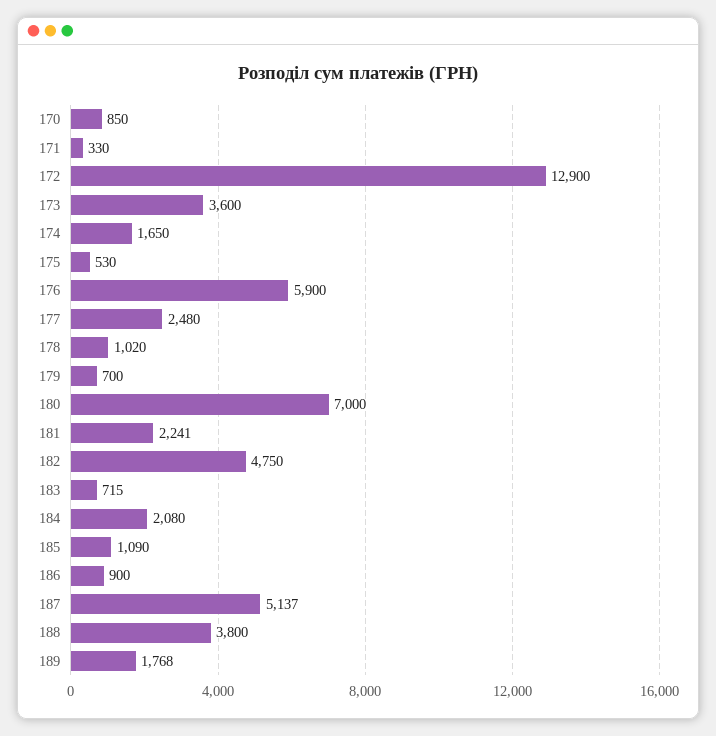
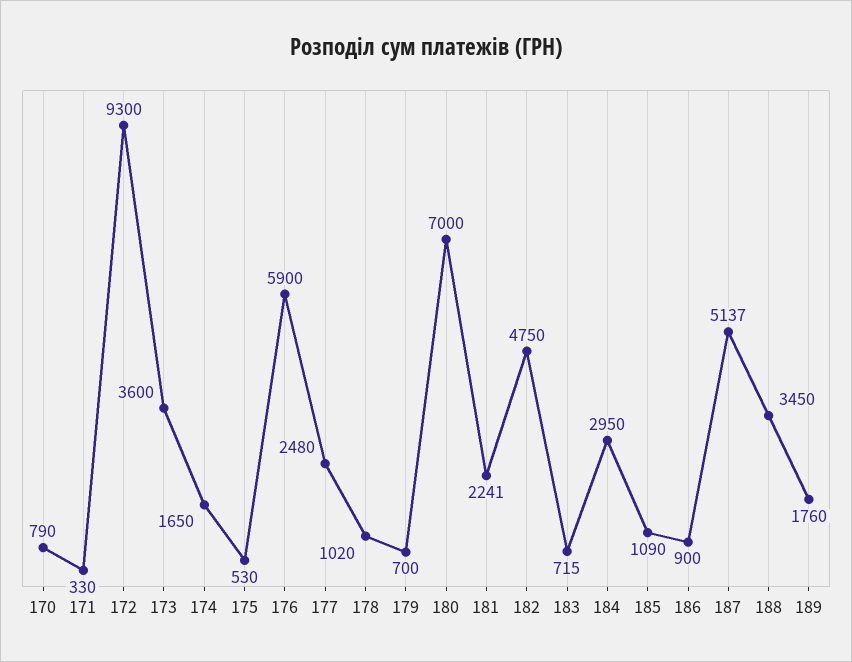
  {
-   "170": 850,
+   "170": 790,
    "171": 330,
-   "172": 12900,
+   "172": 9300,
    "173": 3600,
    "174": 1650,
    "175": 530,
    "176": 5900,
    "177": 2480,
    "178": 1020,
    "179": 700,
    "180": 7000,
    "181": 2241,
    "182": 4750,
    "183": 715,
-   "184": 2080,
+   "184": 2950,
    "185": 1090,
    "186": 900,
    "187": 5137,
-   "188": 3800,
+   "188": 3450,
-   "189": 1768
+   "189": 1760
  }

